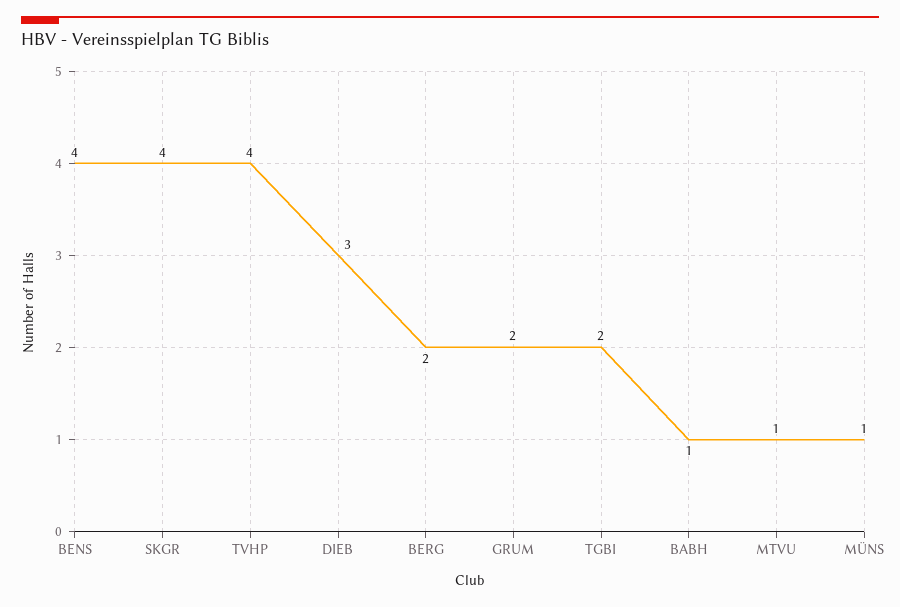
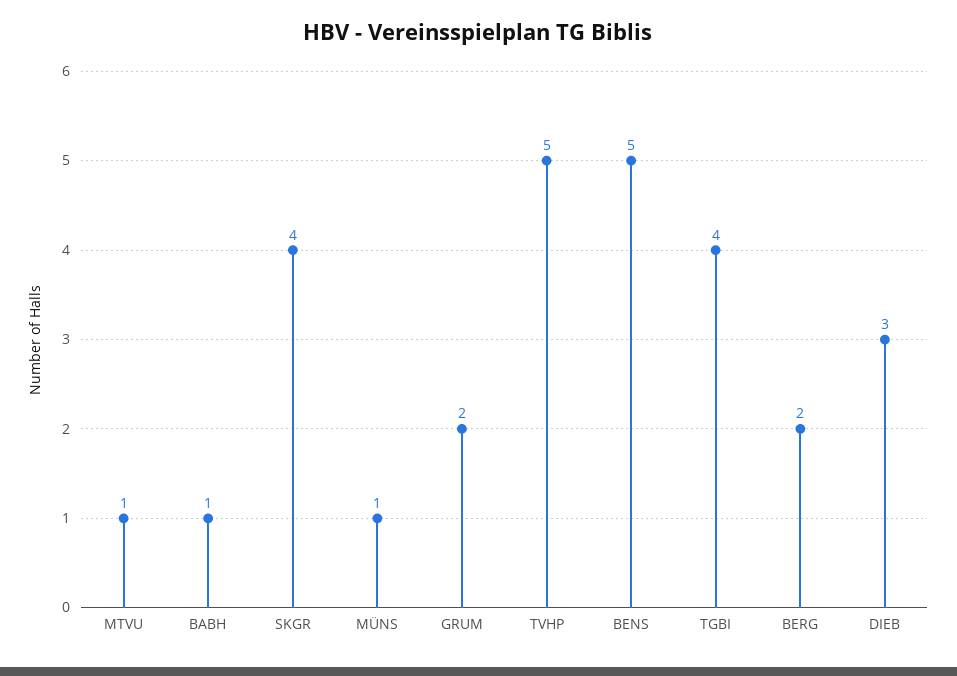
  {
-   "BENS": 4,
+   "BENS": 5,
    "SKGR": 4,
-   "TVHP": 4,
+   "TVHP": 5,
    "DIEB": 3,
    "BERG": 2,
    "GRUM": 2,
-   "TGBI": 2,
+   "TGBI": 4,
    "BABH": 1,
    "MTVU": 1,
    "MÜNS": 1
  }

